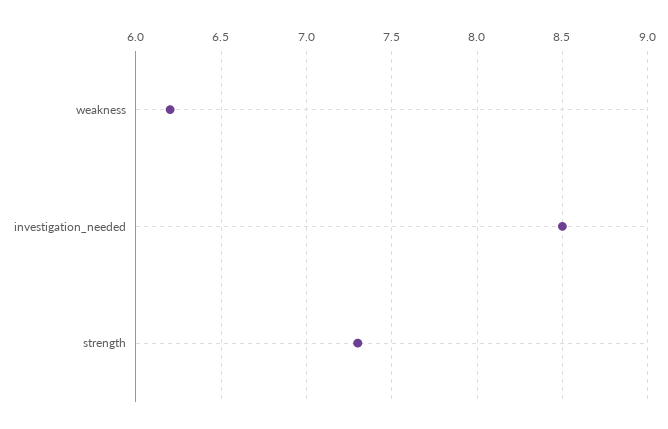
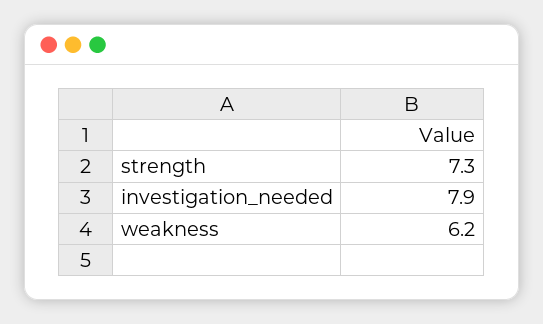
  {
    "weakness": 6.2,
-   "investigation_needed": 8.5,
+   "investigation_needed": 7.9,
    "strength": 7.3
  }

